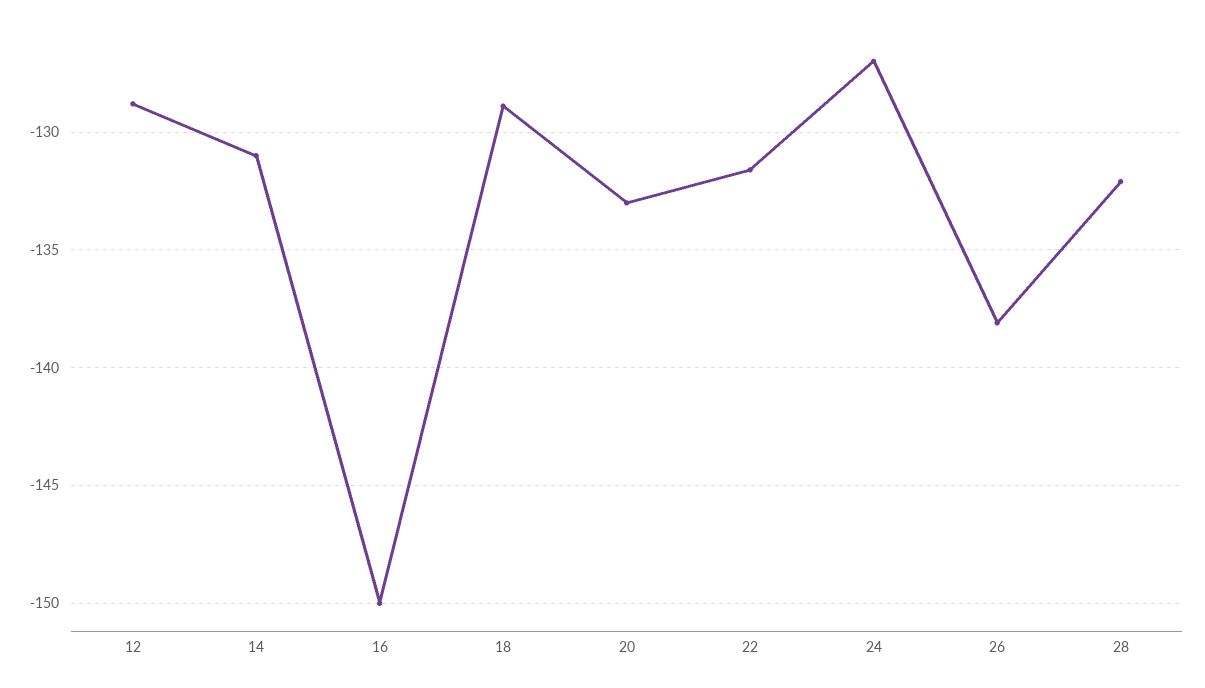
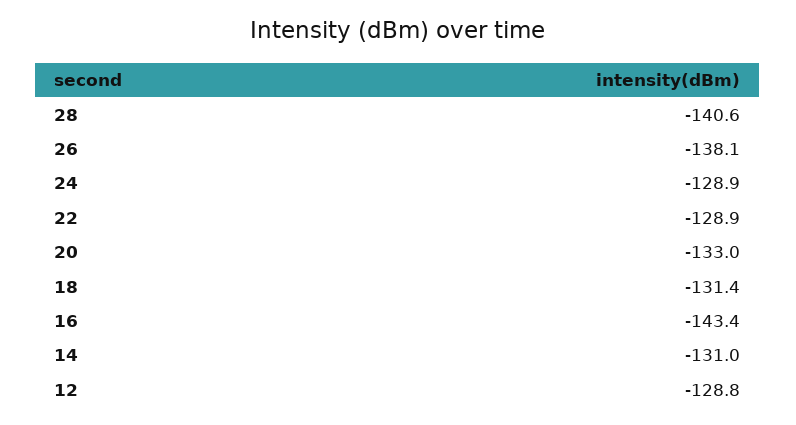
  {
    "12": -128.8,
    "14": -131,
-   "16": -150,
+   "16": -143.4,
-   "18": -129,
+   "18": -131.4,
    "20": -133,
-   "22": -131.5,
+   "22": -128.9,
-   "24": -127,
+   "24": -128.9,
    "26": -138.1,
-   "28": -132
+   "28": -140.6
  }

